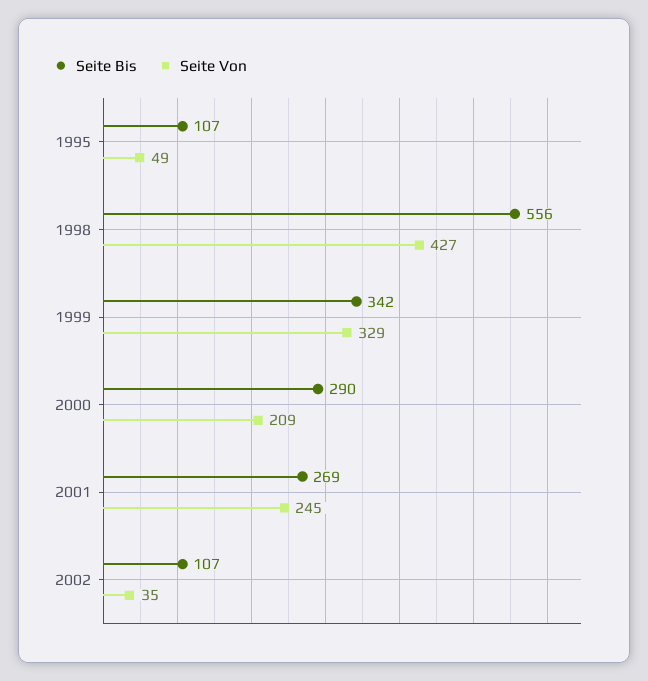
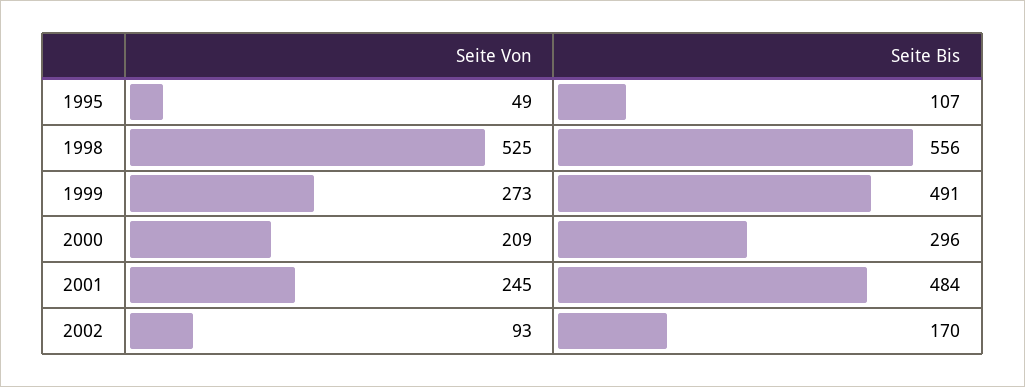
  {
    "Seite Bis": {
      "1995": 107,
      "1998": 556,
-     "1999": 342,
+     "1999": 491,
-     "2000": 290,
+     "2000": 296,
-     "2001": 269,
+     "2001": 484,
-     "2002": 107
+     "2002": 170
    },
    "Seite Von": {
      "1995": 49,
-     "1998": 427,
+     "1998": 525,
-     "1999": 329,
+     "1999": 273,
      "2000": 209,
      "2001": 245,
-     "2002": 35
+     "2002": 93
    }
  }

